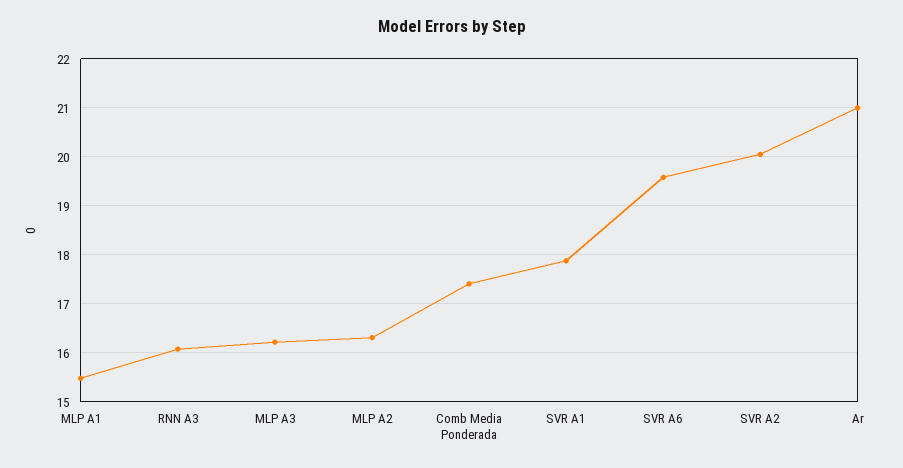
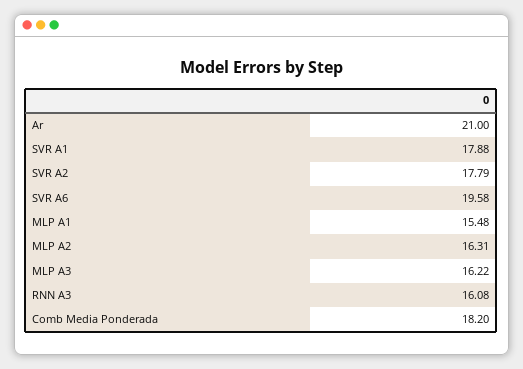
  {
    "MLP A1": 15.48,
    "RNN A3": 16.08,
    "MLP A3": 16.22,
    "MLP A2": 16.31,
-   "Comb Media Ponderada": 17.4,
+   "Comb Media Ponderada": 18.2,
    "SVR A1": 17.88,
    "SVR A6": 19.58,
-   "SVR A2": 20,
+   "SVR A2": 17.79,
    "Ar": 21
  }

